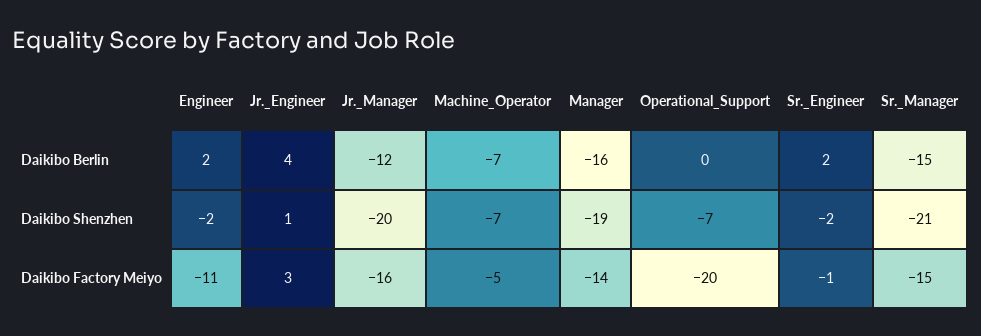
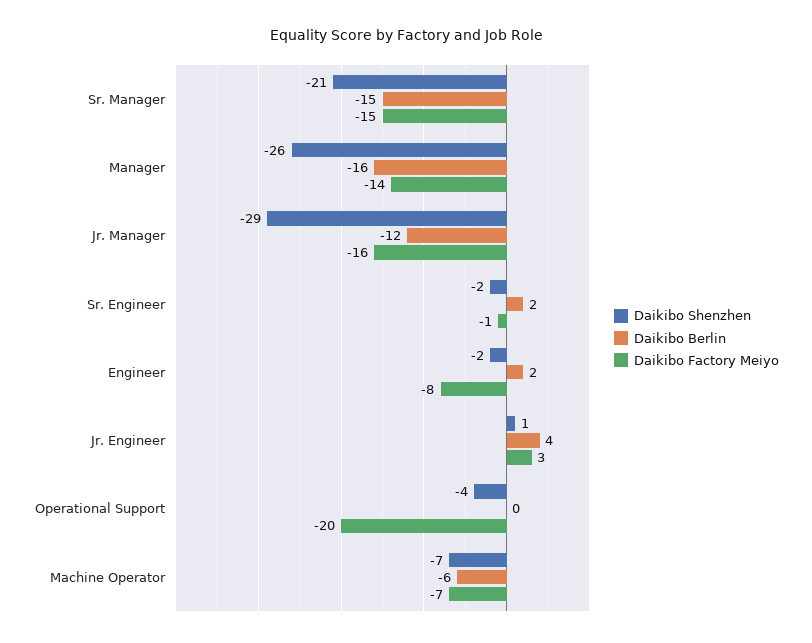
  {
    "Daikibo Berlin": {
      "Engineer": 2,
      "Jr._Engineer": 4,
      "Jr._Manager": -12,
-     "Machine_Operator": -7,
+     "Machine_Operator": -6,
      "Manager": -16,
      "Operational_Support": 0,
      "Sr._Engineer": 2,
      "Sr._Manager": -15
    },
    "Daikibo Shenzhen": {
      "Engineer": -2,
      "Jr._Engineer": 1,
-     "Jr._Manager": -20,
+     "Jr._Manager": -29,
      "Machine_Operator": -7,
-     "Manager": -19,
+     "Manager": -26,
-     "Operational_Support": -7,
+     "Operational_Support": -4,
      "Sr._Engineer": -2,
      "Sr._Manager": -21
    },
    "Daikibo Factory Meiyo": {
-     "Engineer": -11,
+     "Engineer": -8,
      "Jr._Engineer": 3,
      "Jr._Manager": -16,
-     "Machine_Operator": -5,
+     "Machine_Operator": -7,
      "Manager": -14,
      "Operational_Support": -20,
      "Sr._Engineer": -1,
      "Sr._Manager": -15
    }
  }

